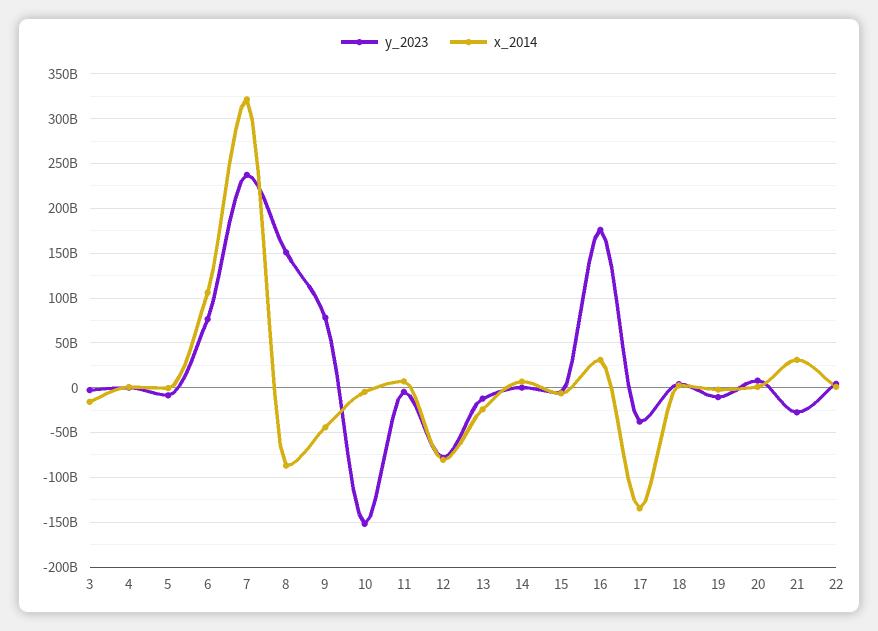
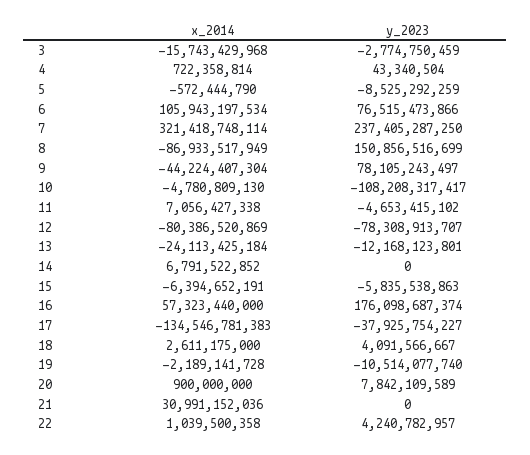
  {
    "y_2023": {
      "3": -2774750459,
      "4": 43340504,
      "5": -8525292259,
      "6": 76515473866,
      "7": 237405287250,
      "8": 150856516699,
      "9": 78105243497,
-     "10": -150000000000,
+     "10": -108208317417,
      "11": -4653415102,
      "12": -78308913707,
      "13": -12168123801,
      "14": 0,
      "15": -5835538863,
      "16": 176098687374,
      "17": -37925754227,
      "18": 4091566667,
      "19": -10514077740,
      "20": 7842109589,
-     "21": -30000000000,
+     "21": 0,
      "22": 4240782957
    },
    "x_2014": {
      "3": -15743429968,
      "4": 722358814,
      "5": -572444790,
      "6": 105943197534,
      "7": 321418748114,
      "8": -86933517949,
      "9": -44224407304,
      "10": -4780809130,
      "11": 7056427338,
      "12": -80386520869,
      "13": -24113425184,
      "14": 6791522852,
      "15": -6394652191,
-     "16": 30000000000,
+     "16": 57323440000,
      "17": -134546781383,
      "18": 2611175000,
      "19": -2189141728,
      "20": 900000000,
      "21": 30991152036,
      "22": 1039500358
    }
  }

